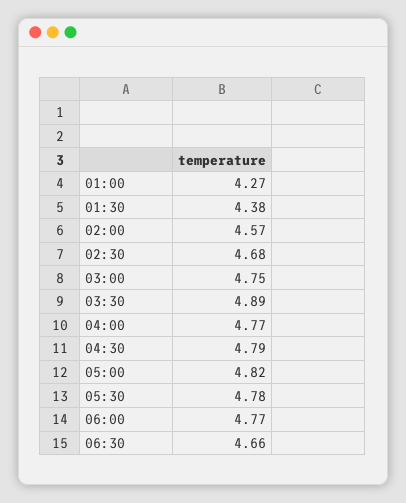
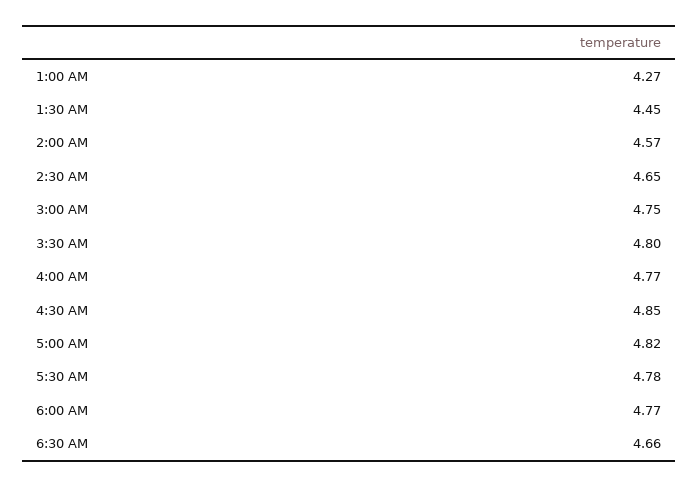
  {
    "01:00": 4.27,
-   "01:30": 4.38,
+   "01:30": 4.45,
    "02:00": 4.57,
-   "02:30": 4.68,
+   "02:30": 4.65,
    "03:00": 4.75,
-   "03:30": 4.89,
+   "03:30": 4.8,
    "04:00": 4.77,
-   "04:30": 4.79,
+   "04:30": 4.85,
    "05:00": 4.82,
    "05:30": 4.78,
    "06:00": 4.77,
    "06:30": 4.66
  }

